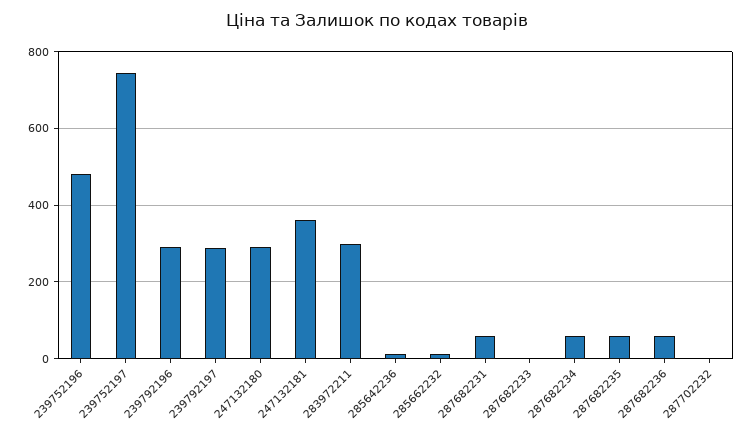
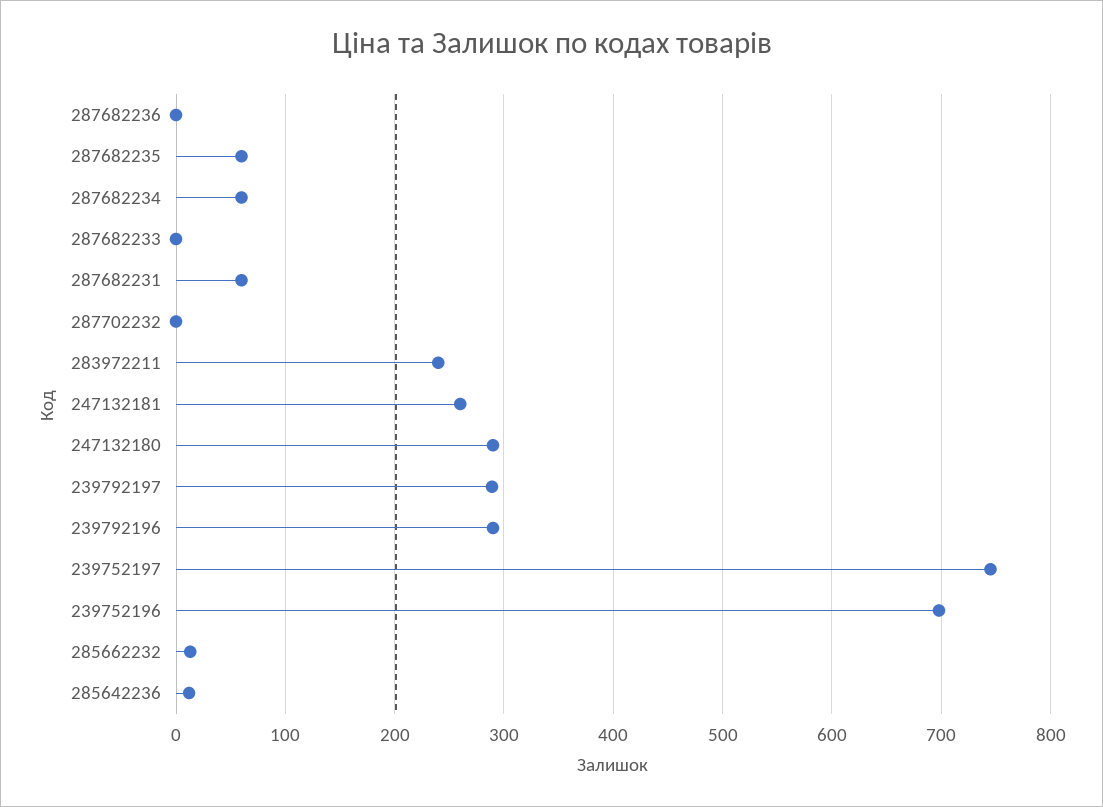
  {
-   "239752196": 480,
+   "239752196": 700,
    "239752197": 750,
    "239792196": 290,
    "239792197": 290,
    "247132180": 290,
-   "247132181": 360,
+   "247132181": 260,
-   "283972211": 300,
+   "283972211": 240,
    "285642236": 10,
    "285662232": 10,
    "287682231": 60,
    "287682233": 0,
    "287682234": 60,
    "287682235": 60,
-   "287682236": 60,
+   "287682236": 0,
    "287702232": 0
  }

